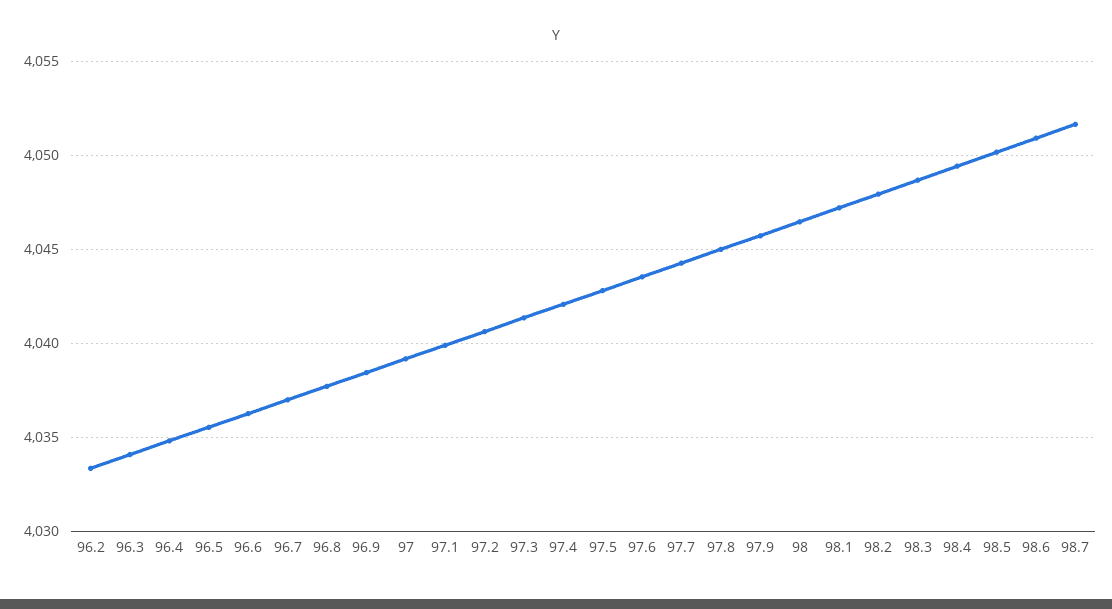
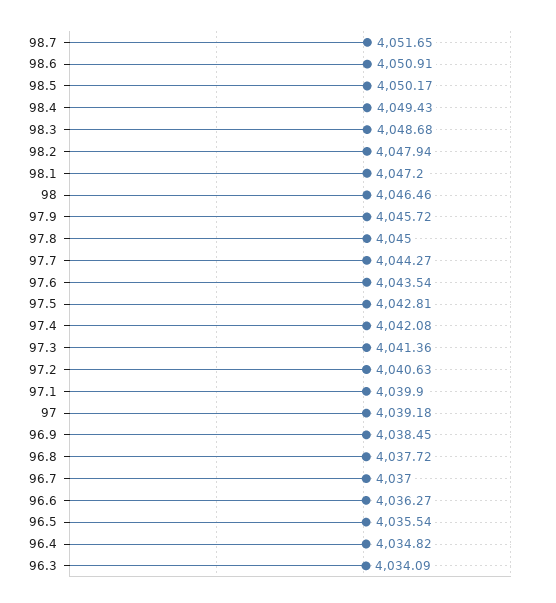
  {
-   "96.2": 4033.5,
    "96.3": 4034.09,
    "96.4": 4034.82,
    "96.5": 4035.54,
    "96.6": 4036.27,
    "96.7": 4037,
    "96.8": 4037.72,
    "96.9": 4038.45,
    "97": 4039.18,
    "97.1": 4039.9,
    "97.2": 4040.63,
    "97.3": 4041.36,
    "97.4": 4042.08,
    "97.5": 4042.81,
    "97.6": 4043.54,
    "97.7": 4044.27,
    "97.8": 4045,
    "97.9": 4045.72,
    "98": 4046.46,
    "98.1": 4047.2,
    "98.2": 4047.94,
    "98.3": 4048.68,
    "98.4": 4049.43,
    "98.5": 4050.17,
    "98.6": 4050.91,
    "98.7": 4051.65
  }

